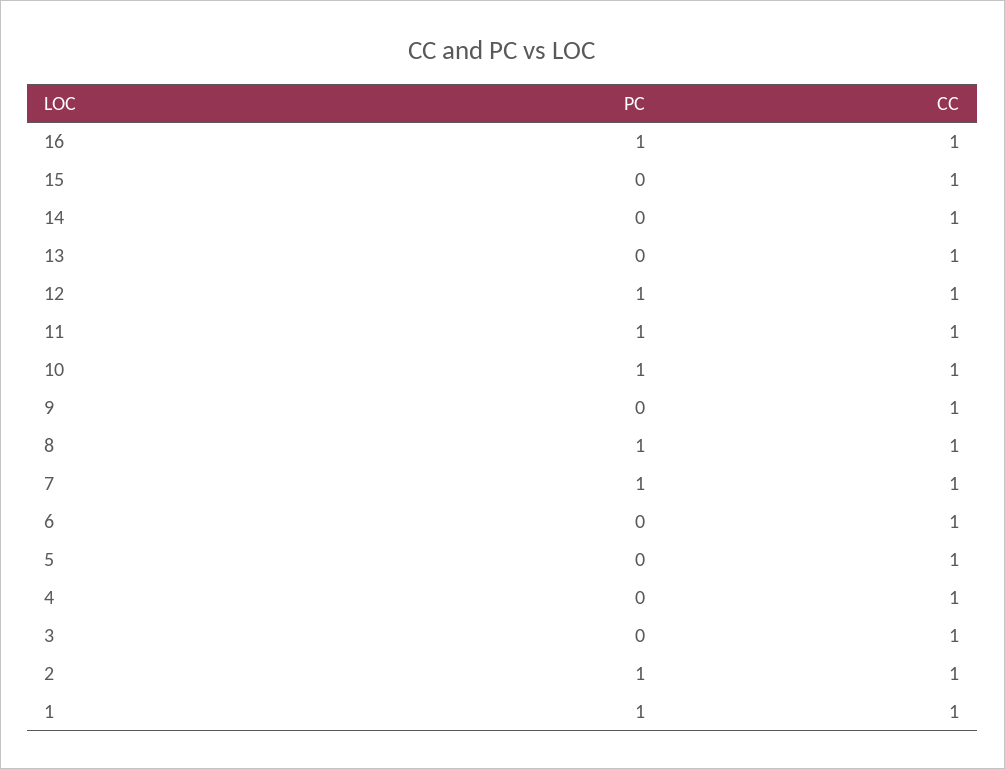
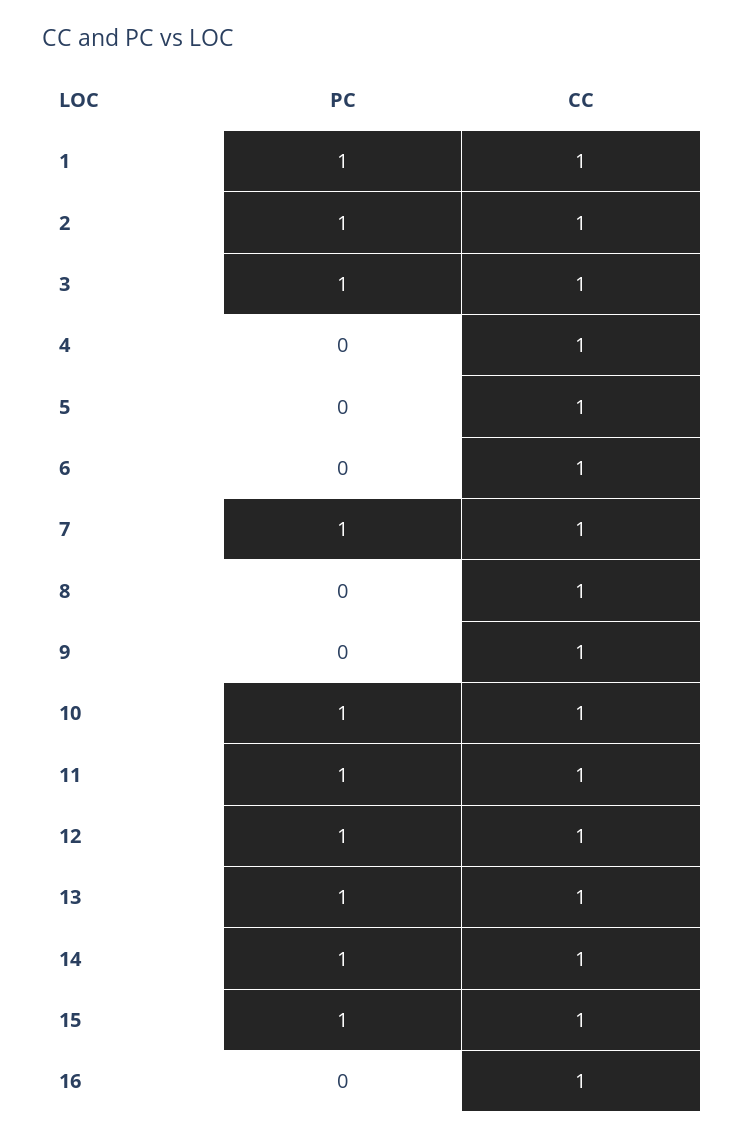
  {
    "PC": {
-     "16": 1,
+     "16": 0,
-     "15": 0,
+     "15": 1,
-     "14": 0,
+     "14": 1,
-     "13": 0,
+     "13": 1,
      "12": 1,
      "11": 1,
      "10": 1,
      "9": 0,
-     "8": 1,
+     "8": 0,
      "7": 1,
      "6": 0,
      "5": 0,
      "4": 0,
-     "3": 0,
+     "3": 1,
      "2": 1,
      "1": 1
    },
    "CC": {
      "16": 1,
      "15": 1,
      "14": 1,
      "13": 1,
      "12": 1,
      "11": 1,
      "10": 1,
      "9": 1,
      "8": 1,
      "7": 1,
      "6": 1,
      "5": 1,
      "4": 1,
      "3": 1,
      "2": 1,
      "1": 1
    }
  }

